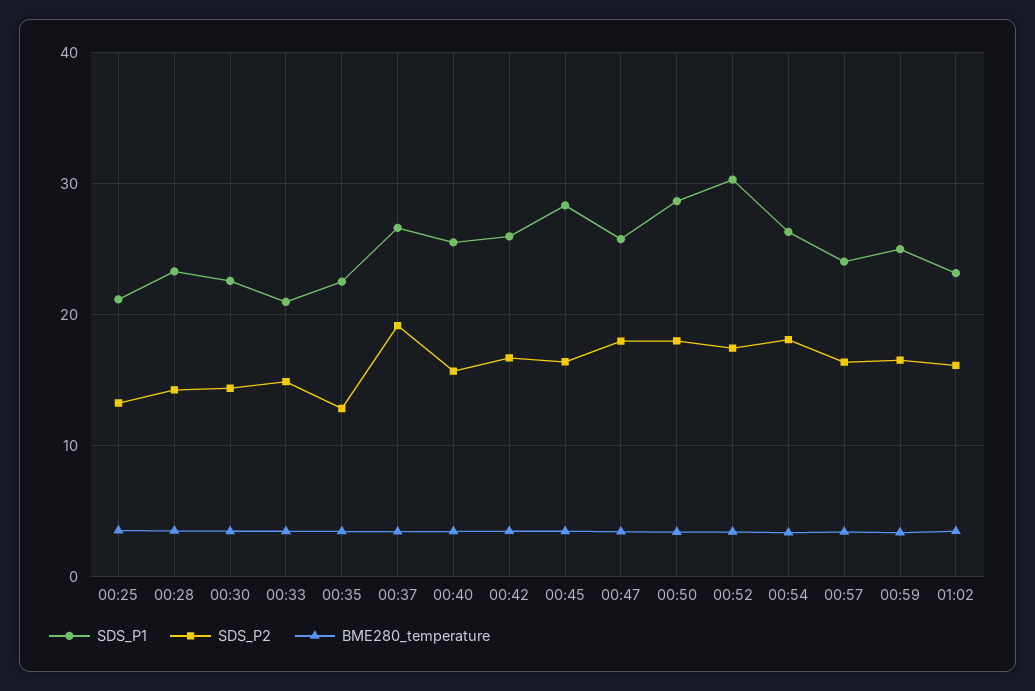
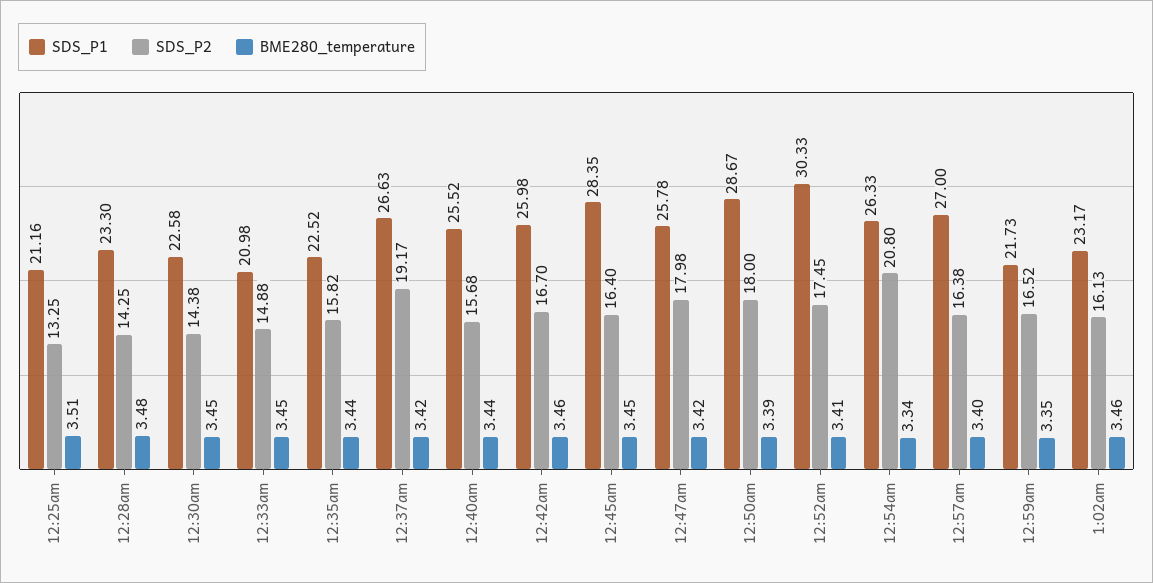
  {
    "SDS_P1": {
      "00:25": 21.16,
      "00:28": 23.3,
      "00:30": 22.58,
      "00:33": 20.98,
      "00:35": 22.52,
      "00:37": 26.63,
      "00:40": 25.52,
      "00:42": 25.98,
      "00:45": 28.35,
      "00:47": 25.78,
      "00:50": 28.67,
      "00:52": 30.33,
      "00:54": 26.33,
-     "00:57": 24,
+     "00:57": 27,
-     "00:59": 25,
+     "00:59": 21.73,
      "01:02": 23.17
    },
    "SDS_P2": {
      "00:25": 13.25,
      "00:28": 14.25,
      "00:30": 14.38,
      "00:33": 14.88,
-     "00:35": 13,
+     "00:35": 15.82,
      "00:37": 19.17,
      "00:40": 15.68,
      "00:42": 16.7,
      "00:45": 16.4,
      "00:47": 17.98,
      "00:50": 18,
      "00:52": 17.45,
-     "00:54": 18,
+     "00:54": 20.8,
      "00:57": 16.38,
      "00:59": 16.52,
      "01:02": 16.13
    },
    "BME280_temperature": {
      "00:25": 3.51,
      "00:28": 3.48,
      "00:30": 3.45,
      "00:33": 3.45,
      "00:35": 3.44,
      "00:37": 3.42,
      "00:40": 3.44,
      "00:42": 3.46,
      "00:45": 3.45,
      "00:47": 3.42,
      "00:50": 3.39,
      "00:52": 3.41,
      "00:54": 3.34,
      "00:57": 3.4,
      "00:59": 3.35,
      "01:02": 3.46
    }
  }

